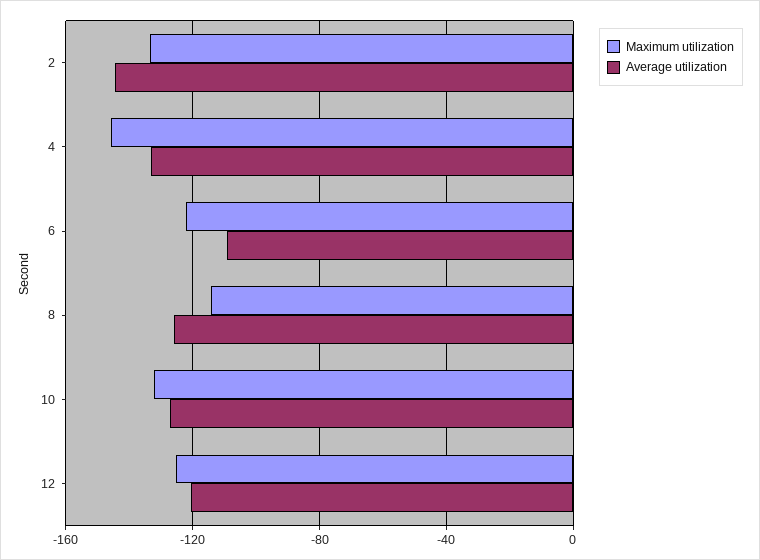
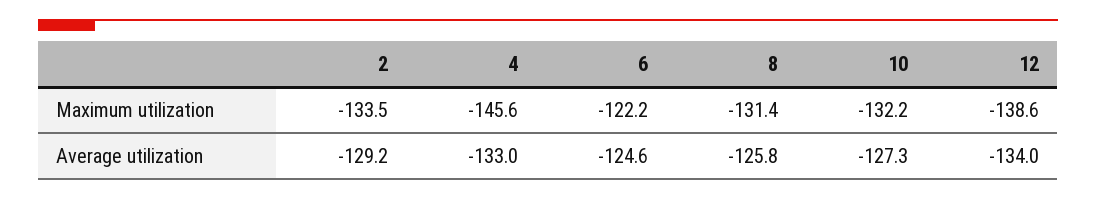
  {
    "Maximum utilization": {
      "2": -133.5,
      "4": -145.6,
      "6": -122.2,
-     "8": -115,
+     "8": -131.4,
      "10": -132.2,
-     "12": -125
+     "12": -138.6
    },
    "Average utilization": {
-     "2": -145,
+     "2": -129.2,
      "4": -133,
-     "6": -110,
+     "6": -124.6,
      "8": -125.8,
      "10": -127.3,
-     "12": -120
+     "12": -134
    }
  }

